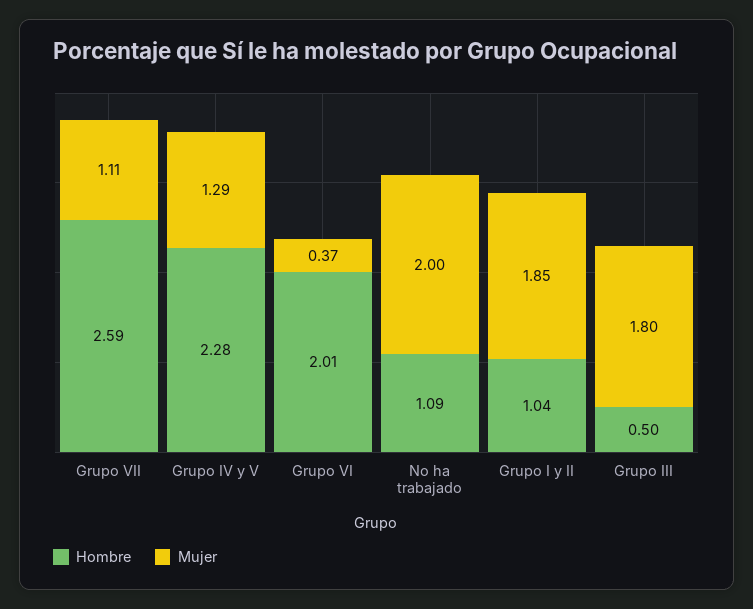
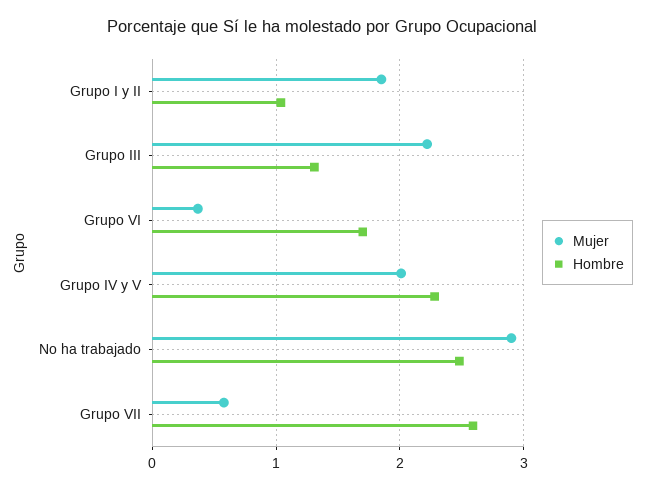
  {
    "Hombre": {
      "Grupo VII": 2.59,
      "Grupo IV y V": 2.28,
-     "Grupo VI": 2.01,
+     "Grupo VI": 1.7,
-     "No ha trabajado": 1.09,
+     "No ha trabajado": 2.5,
      "Grupo I y II": 1.04,
-     "Grupo III": 0.5
+     "Grupo III": 1.3
    },
    "Mujer": {
-     "Grupo VII": 1.11,
+     "Grupo VII": 0.6,
-     "Grupo IV y V": 1.29,
+     "Grupo IV y V": 2,
      "Grupo VI": 0.37,
-     "No ha trabajado": 2,
+     "No ha trabajado": 2.9,
      "Grupo I y II": 1.85,
-     "Grupo III": 1.8
+     "Grupo III": 2.2
    }
  }

